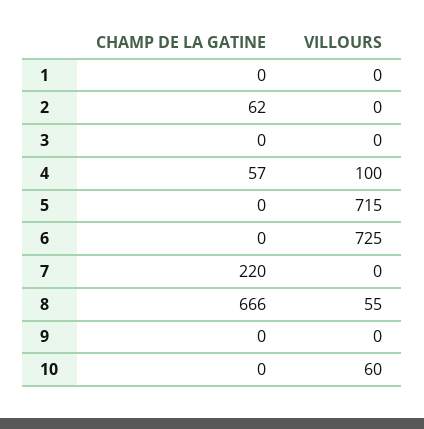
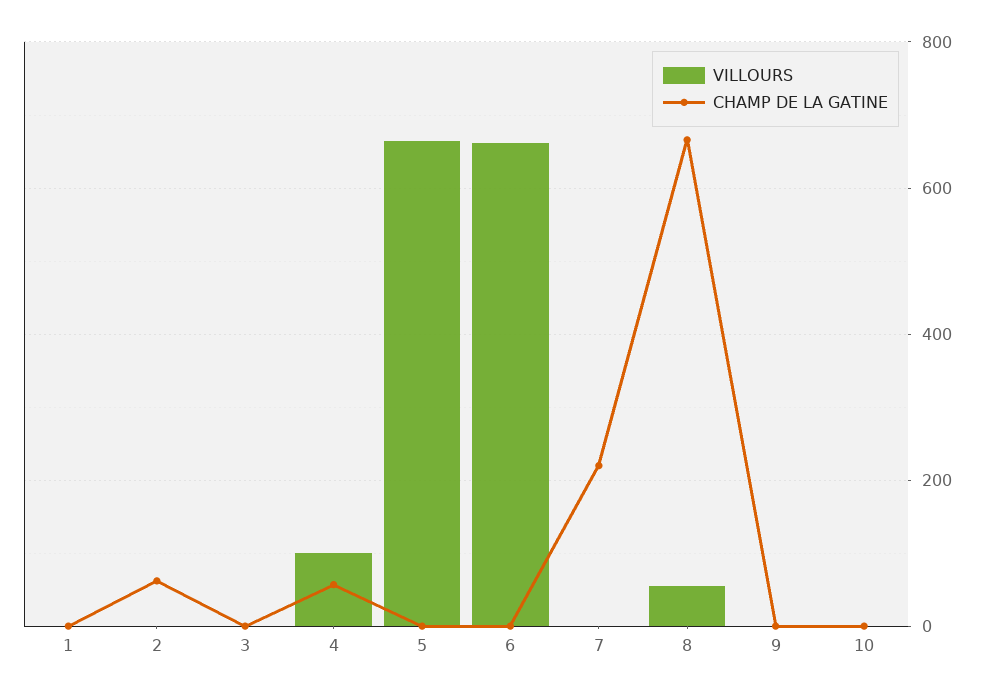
  {
    "CHAMP DE LA GATINE": {
      "1": 0,
      "2": 62,
      "3": 0,
      "4": 57,
      "5": 0,
      "6": 0,
      "7": 220,
      "8": 666,
      "9": 0,
      "10": 0
    },
    "VILLOURS": {
      "1": 0,
      "2": 0,
      "3": 0,
      "4": 100,
-     "5": 715,
+     "5": 660,
-     "6": 725,
+     "6": 660,
      "7": 0,
      "8": 55,
      "9": 0,
-     "10": 60
+     "10": 0
    }
  }

